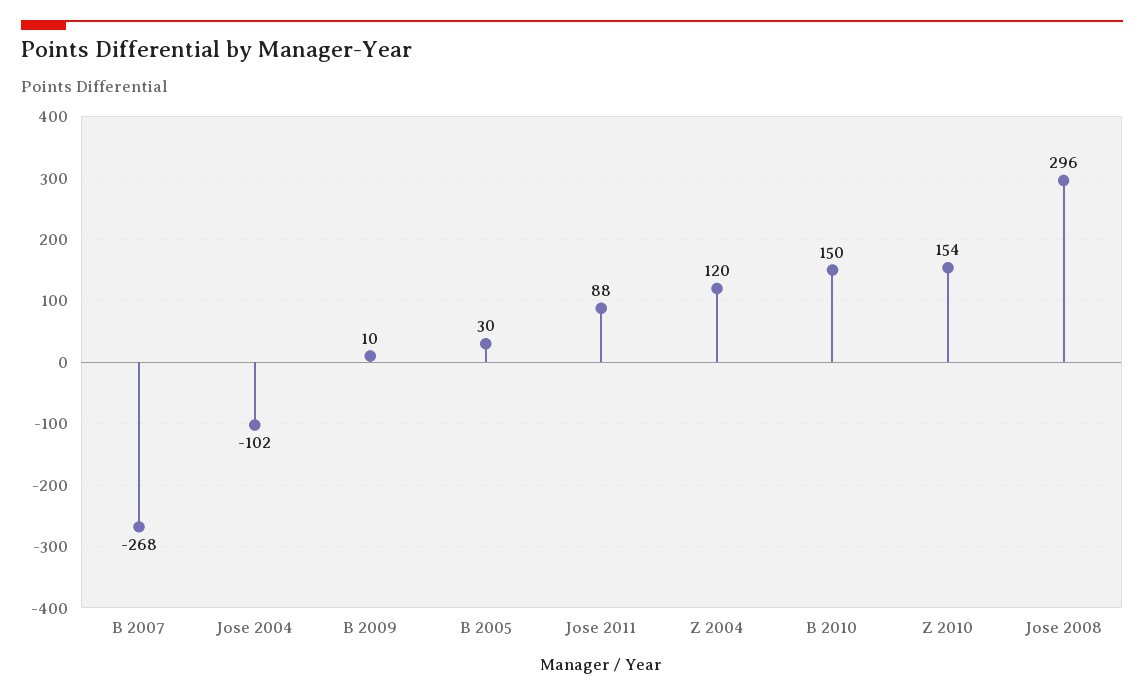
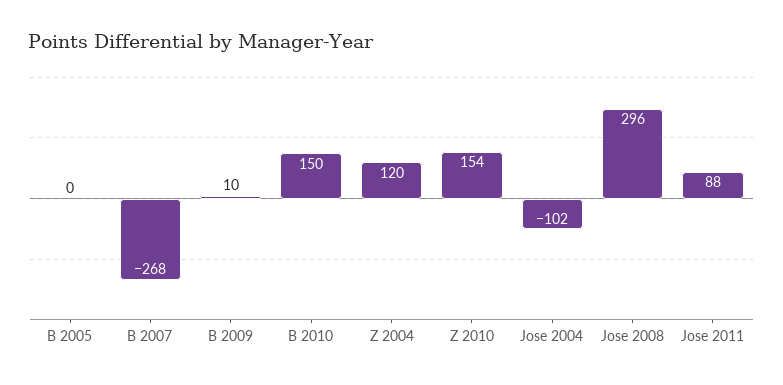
  {
    "B 2007": -268,
    "Jose 2004": -102,
    "B 2009": 10,
-   "B 2005": 30,
+   "B 2005": 0,
    "Jose 2011": 88,
    "Z 2004": 120,
    "B 2010": 150,
    "Z 2010": 154,
    "Jose 2008": 296
  }

